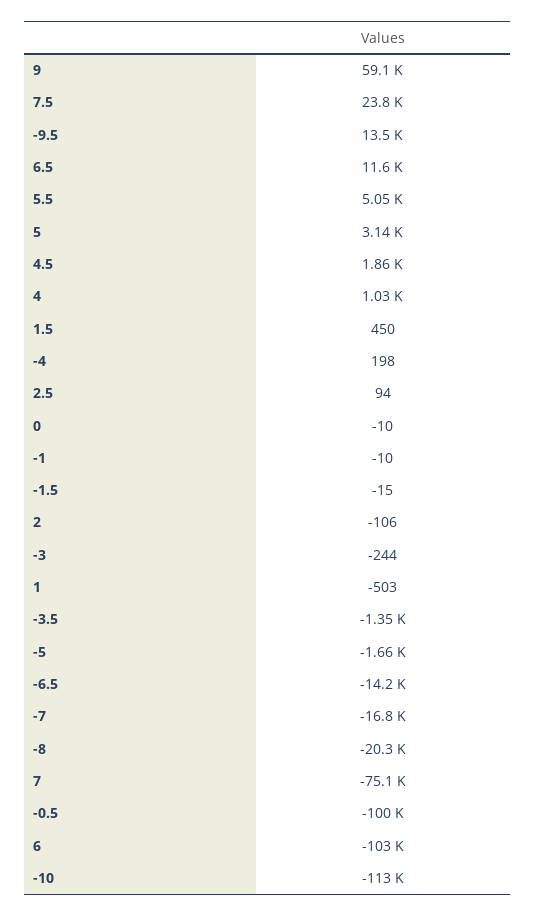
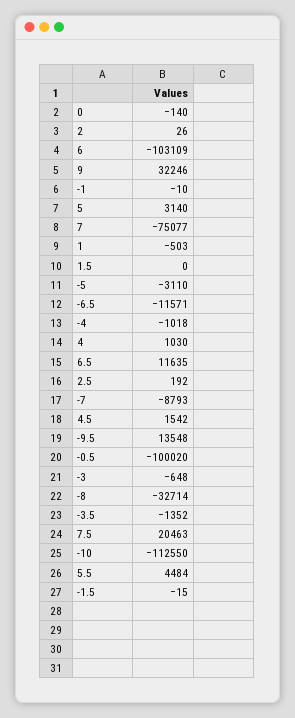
  {
-   "9": 59100,
+   "9": 32246,
-   "7.5": 23800,
+   "7.5": 20463,
    "-9.5": 13548,
    "6.5": 11635,
-   "5.5": 5050,
+   "5.5": 4484,
    "5": 3140,
-   "4.5": 1860,
+   "4.5": 1542,
    "4": 1030,
-   "1.5": 450,
+   "1.5": 0,
-   "-4": 198,
+   "-4": -1018,
-   "2.5": 94,
+   "2.5": 192,
-   "0": -10,
+   "0": -140,
    "-1": -10,
    "-1.5": -15,
-   "2": -106,
+   "2": 26,
-   "-3": -244,
+   "-3": -648,
    "1": -503,
    "-3.5": -1352,
-   "-5": -1660,
+   "-5": -3110,
-   "-6.5": -14200,
+   "-6.5": -11571,
-   "-7": -16800,
+   "-7": -8793,
-   "-8": -20300,
+   "-8": -32714,
    "7": -75077,
    "-0.5": -100020,
    "6": -103109,
    "-10": -112550
  }

